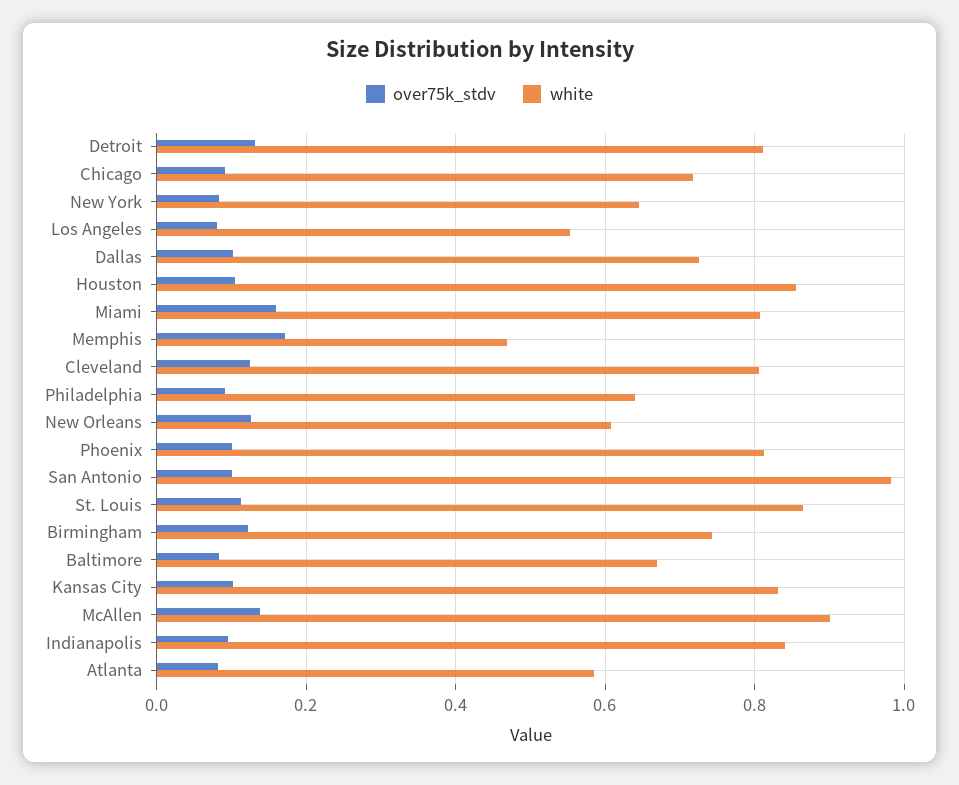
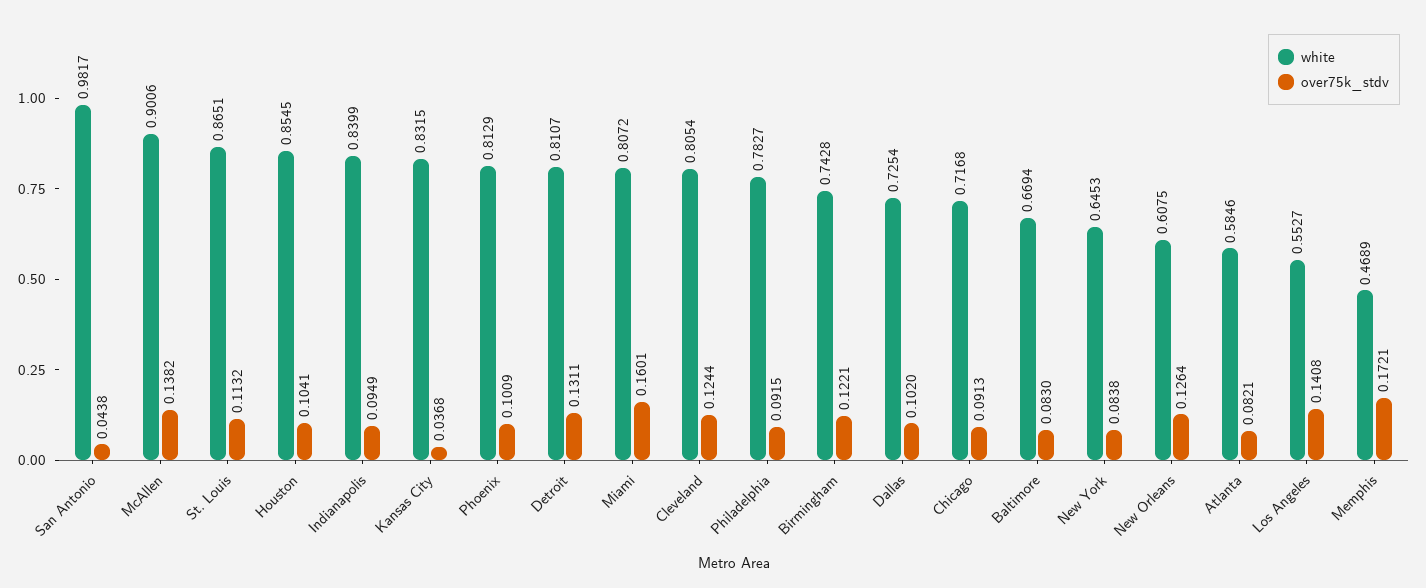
  {
    "over75k_stdv": {
      "Detroit": 0.1311,
      "Chicago": 0.0913,
      "New York": 0.0838,
-     "Los Angeles": 0.08,
+     "Los Angeles": 0.1408,
      "Dallas": 0.102,
      "Houston": 0.1041,
      "Miami": 0.1601,
      "Memphis": 0.1721,
      "Cleveland": 0.1244,
      "Philadelphia": 0.0915,
      "New Orleans": 0.1264,
      "Phoenix": 0.1009,
-     "San Antonio": 0.1,
+     "San Antonio": 0.0438,
      "St. Louis": 0.1132,
      "Birmingham": 0.1221,
      "Baltimore": 0.083,
-     "Kansas City": 0.1,
+     "Kansas City": 0.0368,
      "McAllen": 0.1382,
      "Indianapolis": 0.0949,
      "Atlanta": 0.0821
    },
    "white": {
      "Detroit": 0.8107,
      "Chicago": 0.7168,
      "New York": 0.6453,
      "Los Angeles": 0.5527,
      "Dallas": 0.7254,
      "Houston": 0.8545,
      "Miami": 0.8072,
      "Memphis": 0.4689,
      "Cleveland": 0.8054,
-     "Philadelphia": 0.64,
+     "Philadelphia": 0.7827,
      "New Orleans": 0.6075,
      "Phoenix": 0.8129,
      "San Antonio": 0.9817,
      "St. Louis": 0.8651,
      "Birmingham": 0.7428,
      "Baltimore": 0.6694,
      "Kansas City": 0.8315,
      "McAllen": 0.9006,
      "Indianapolis": 0.8399,
      "Atlanta": 0.5846
    }
  }

